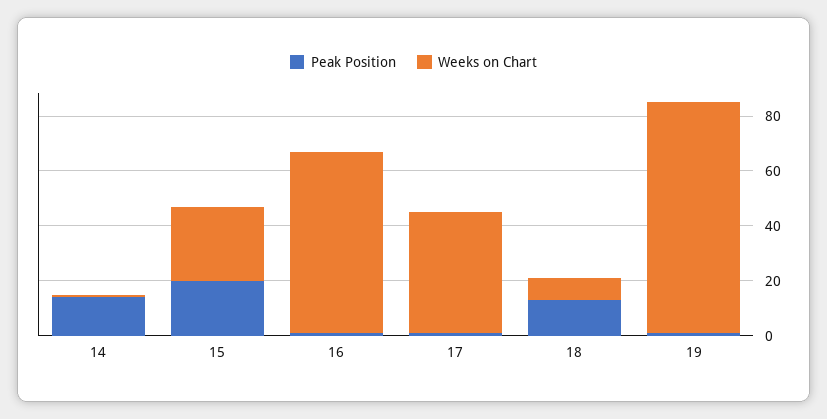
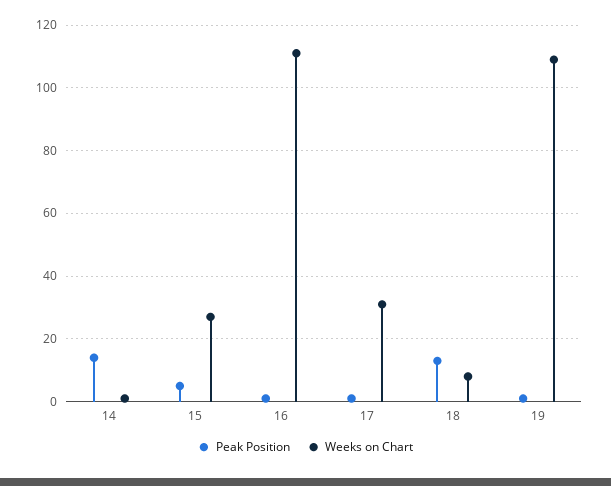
  {
    "Peak Position": {
      "14": 15,
-     "15": 20,
+     "15": 5,
      "16": 0,
      "17": 0,
      "18": 15,
      "19": 0
    },
    "Weeks on Chart": {
      "14": 0,
      "15": 25,
-     "16": 65,
+     "16": 110,
-     "17": 45,
+     "17": 30,
      "18": 10,
-     "19": 85
+     "19": 110
    }
  }

